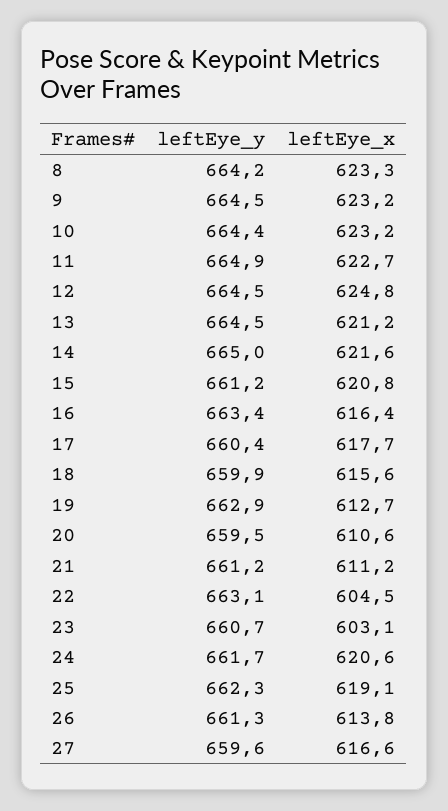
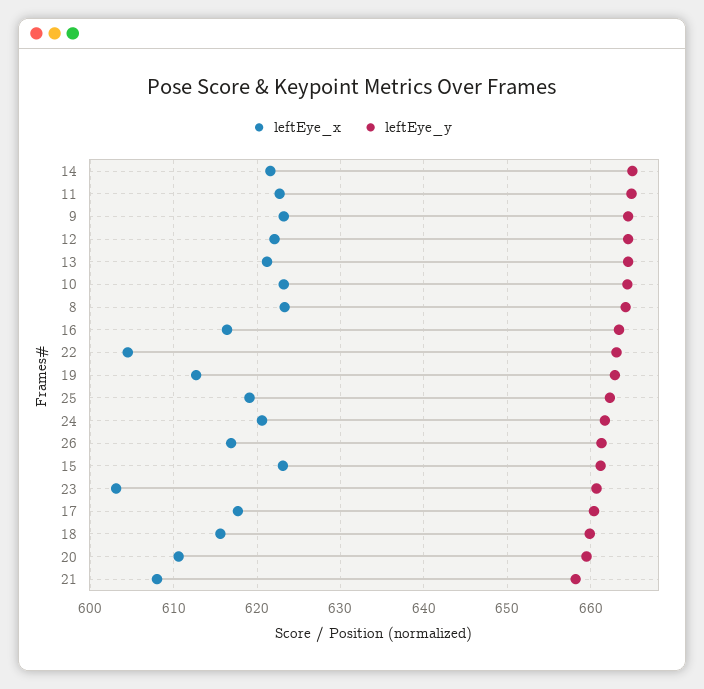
  {
    "leftEye_y": {
      "8": 664.2,
      "9": 664.5,
      "10": 664.4,
      "11": 664.9,
      "12": 664.5,
      "13": 664.5,
      "14": 665,
      "15": 661.2,
      "16": 663.4,
      "17": 660.4,
      "18": 659.9,
      "19": 662.9,
      "20": 659.5,
-     "21": 661.2,
+     "21": 658,
      "22": 663.1,
      "23": 660.7,
      "24": 661.7,
      "25": 662.3,
-     "26": 661.3,
+     "26": 661.3
-     "27": 659.6
    },
    "leftEye_x": {
      "8": 623.3,
      "9": 623.2,
      "10": 623.2,
      "11": 622.7,
-     "12": 624.8,
+     "12": 622,
      "13": 621.2,
      "14": 621.6,
-     "15": 620.8,
+     "15": 623,
      "16": 616.4,
      "17": 617.7,
      "18": 615.6,
      "19": 612.7,
      "20": 610.6,
-     "21": 611.2,
+     "21": 608,
      "22": 604.5,
      "23": 603.1,
      "24": 620.6,
      "25": 619.1,
-     "26": 613.8,
+     "26": 617
-     "27": 616.6
    }
  }

